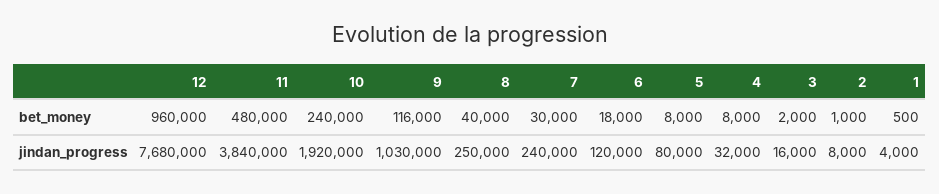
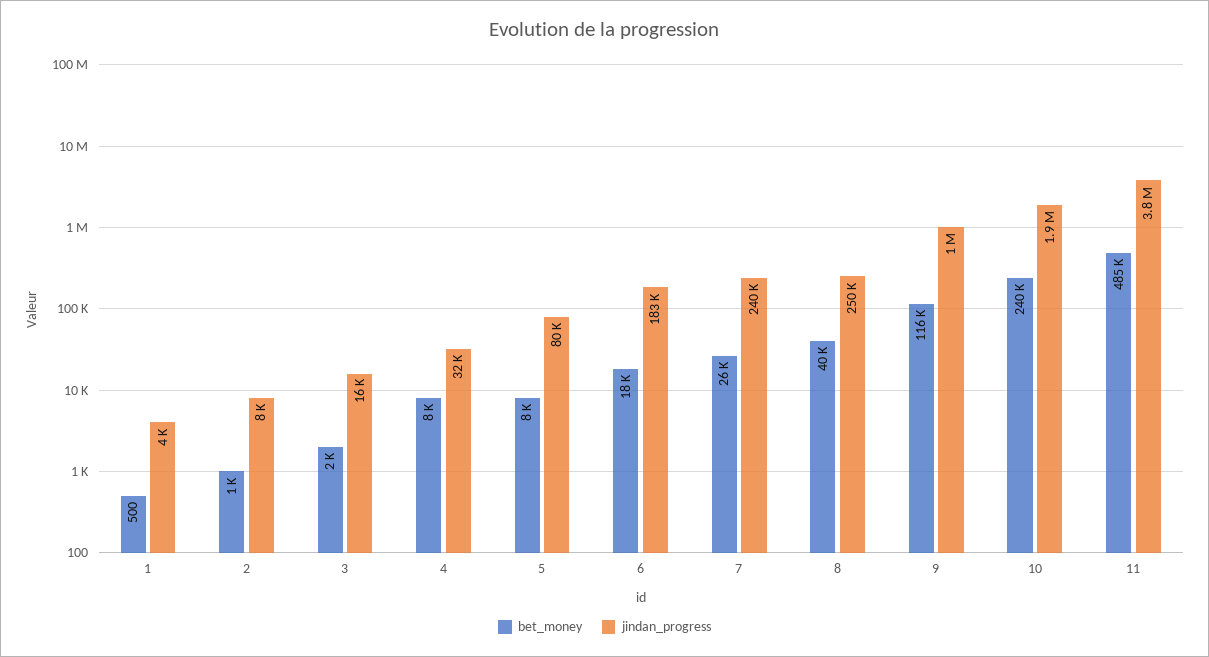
  {
    "bet_money": {
-     "12": 960000,
-     "11": 480000,
+     "11": 485000,
      "10": 240000,
      "9": 116000,
      "8": 40000,
-     "7": 30000,
+     "7": 26000,
      "6": 18000,
      "5": 8000,
      "4": 8000,
      "3": 2000,
      "2": 1000,
      "1": 500
    },
    "jindan_progress": {
-     "12": 7680000,
      "11": 3840000,
      "10": 1920000,
      "9": 1030000,
      "8": 250000,
      "7": 240000,
-     "6": 120000,
+     "6": 183000,
      "5": 80000,
      "4": 32000,
      "3": 16000,
      "2": 8000,
      "1": 4000
    }
  }

